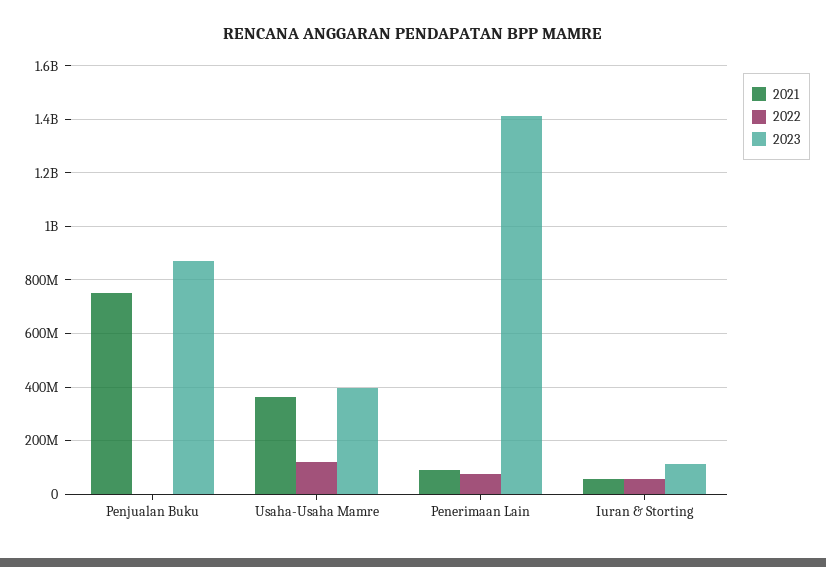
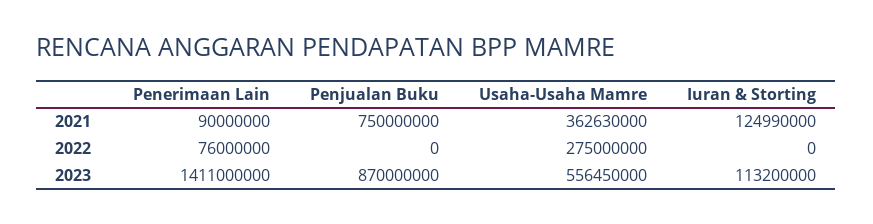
  {
    "2021": {
      "Penjualan Buku": 750000000,
      "Usaha-Usaha Mamre": 362630000,
      "Penerimaan Lain": 90000000,
-     "Iuran & Storting": 50000000
+     "Iuran & Storting": 124990000
    },
    "2022": {
      "Penjualan Buku": 0,
-     "Usaha-Usaha Mamre": 125000000,
+     "Usaha-Usaha Mamre": 275000000,
      "Penerimaan Lain": 76000000,
-     "Iuran & Storting": 50000000
+     "Iuran & Storting": 0
    },
    "2023": {
      "Penjualan Buku": 870000000,
-     "Usaha-Usaha Mamre": 400000000,
+     "Usaha-Usaha Mamre": 556450000,
      "Penerimaan Lain": 1411000000,
      "Iuran & Storting": 113200000
    }
  }

